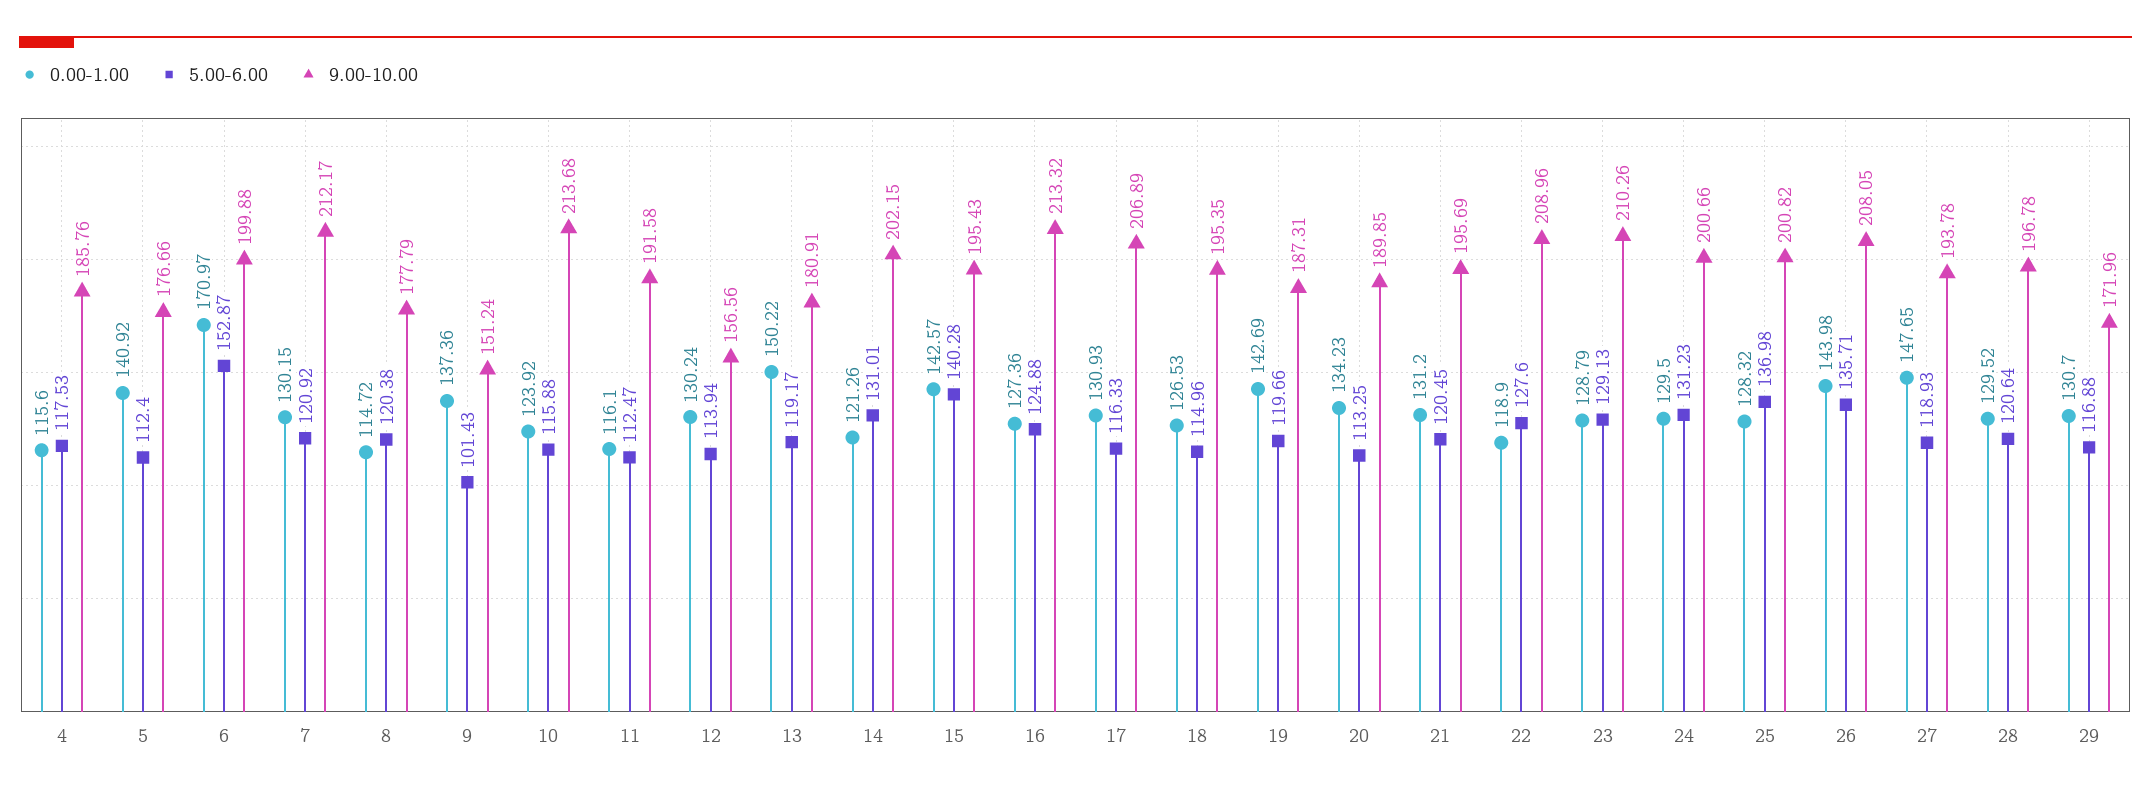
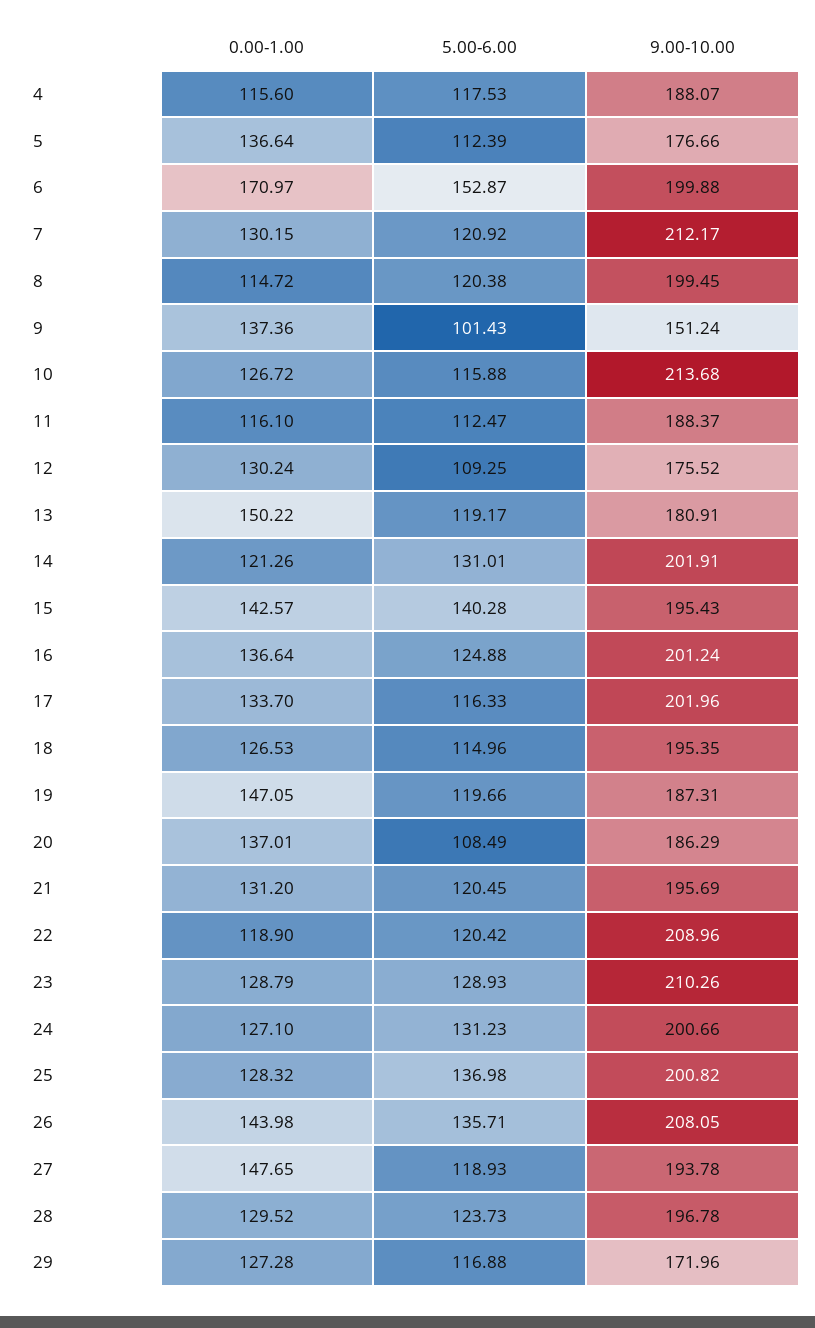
  {
    "0.00-1.00": {
      "4": 115.6,
-     "5": 140.92,
+     "5": 136.64,
      "6": 170.97,
      "7": 130.15,
      "8": 114.72,
      "9": 137.36,
-     "10": 123.92,
+     "10": 126.72,
      "11": 116.1,
      "12": 130.24,
      "13": 150.22,
      "14": 121.26,
      "15": 142.57,
-     "16": 127.36,
+     "16": 136.64,
-     "17": 130.93,
+     "17": 133.7,
      "18": 126.53,
-     "19": 142.69,
+     "19": 147.05,
-     "20": 134.23,
+     "20": 137.01,
      "21": 131.2,
      "22": 118.9,
      "23": 128.79,
-     "24": 129.5,
+     "24": 127.1,
      "25": 128.32,
      "26": 143.98,
      "27": 147.65,
      "28": 129.52,
-     "29": 130.7
+     "29": 127.28
    },
    "5.00-6.00": {
      "4": 117.53,
-     "5": 112.4,
+     "5": 112.39,
      "6": 152.87,
      "7": 120.92,
      "8": 120.38,
      "9": 101.43,
      "10": 115.88,
      "11": 112.47,
-     "12": 113.94,
+     "12": 109.25,
      "13": 119.17,
      "14": 131.01,
      "15": 140.28,
      "16": 124.88,
      "17": 116.33,
      "18": 114.96,
      "19": 119.66,
-     "20": 113.25,
+     "20": 108.49,
      "21": 120.45,
-     "22": 127.6,
+     "22": 120.42,
-     "23": 129.13,
+     "23": 128.93,
      "24": 131.23,
      "25": 136.98,
      "26": 135.71,
      "27": 118.93,
-     "28": 120.64,
+     "28": 123.73,
      "29": 116.88
    },
    "9.00-10.00": {
-     "4": 185.76,
+     "4": 188.07,
      "5": 176.66,
      "6": 199.88,
      "7": 212.17,
-     "8": 177.79,
+     "8": 199.45,
      "9": 151.24,
      "10": 213.68,
-     "11": 191.58,
+     "11": 188.37,
-     "12": 156.56,
+     "12": 175.52,
      "13": 180.91,
-     "14": 202.15,
+     "14": 201.91,
      "15": 195.43,
-     "16": 213.32,
+     "16": 201.24,
-     "17": 206.89,
+     "17": 201.96,
      "18": 195.35,
      "19": 187.31,
-     "20": 189.85,
+     "20": 186.29,
      "21": 195.69,
      "22": 208.96,
      "23": 210.26,
      "24": 200.66,
      "25": 200.82,
      "26": 208.05,
      "27": 193.78,
      "28": 196.78,
      "29": 171.96
    }
  }

